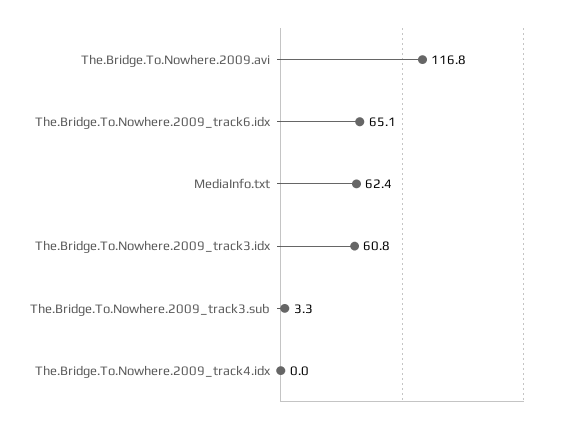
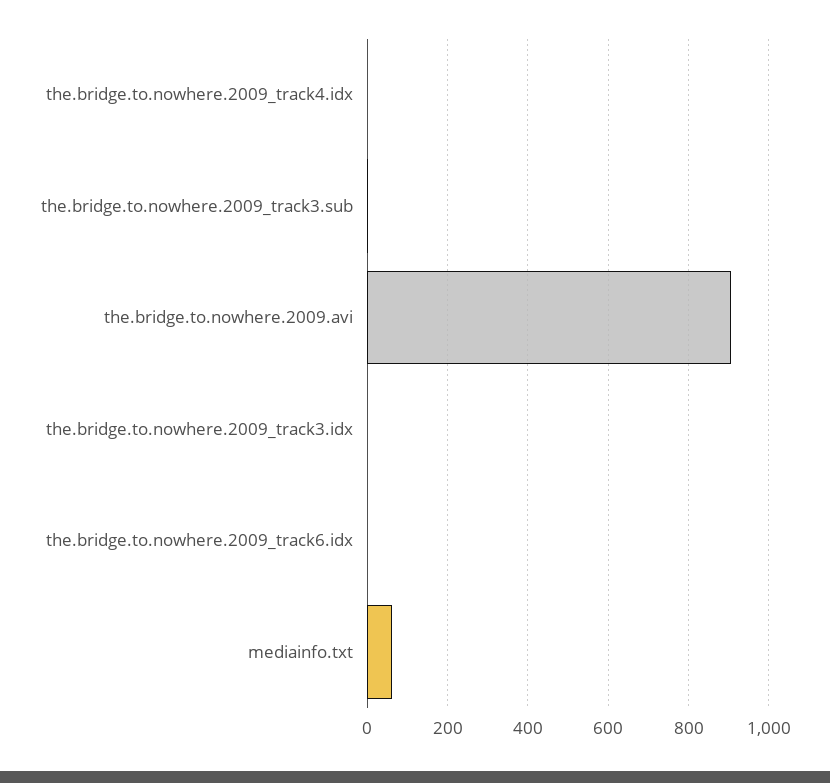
  {
-   "The.Bridge.To.Nowhere.2009.avi": 116.8,
+   "The.Bridge.To.Nowhere.2009.avi": 900,
-   "The.Bridge.To.Nowhere.2009_track6.idx": 65.1,
+   "The.Bridge.To.Nowhere.2009_track6.idx": 0,
    "MediaInfo.txt": 62.4,
-   "The.Bridge.To.Nowhere.2009_track3.idx": 60.8,
+   "The.Bridge.To.Nowhere.2009_track3.idx": 0,
    "The.Bridge.To.Nowhere.2009_track3.sub": 3.3,
    "The.Bridge.To.Nowhere.2009_track4.idx": 0
  }

